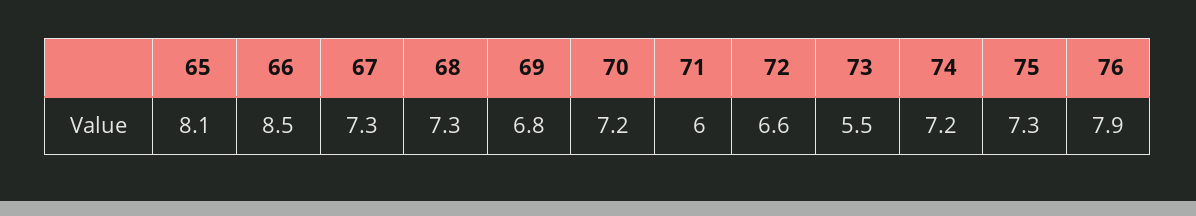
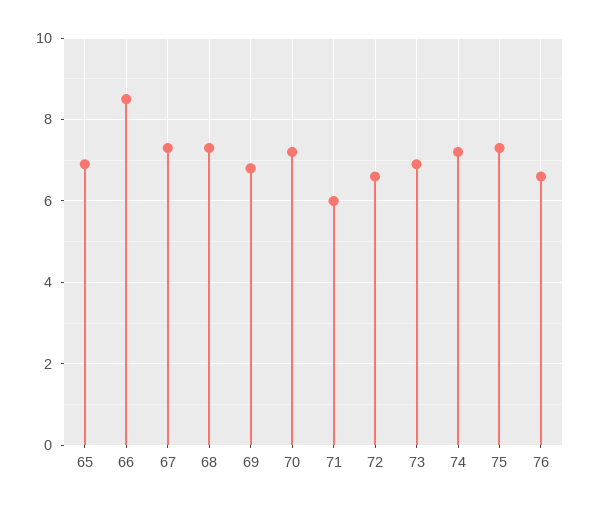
  {
-   "65": 8.1,
+   "65": 7,
    "66": 8.5,
    "67": 7.3,
    "68": 7.3,
    "69": 6.8,
    "70": 7.2,
    "71": 6,
    "72": 6.6,
-   "73": 5.5,
+   "73": 7,
    "74": 7.2,
    "75": 7.3,
-   "76": 7.9
+   "76": 6.5
  }

